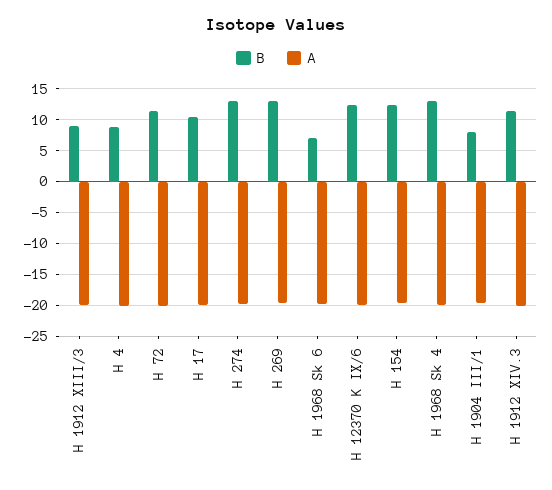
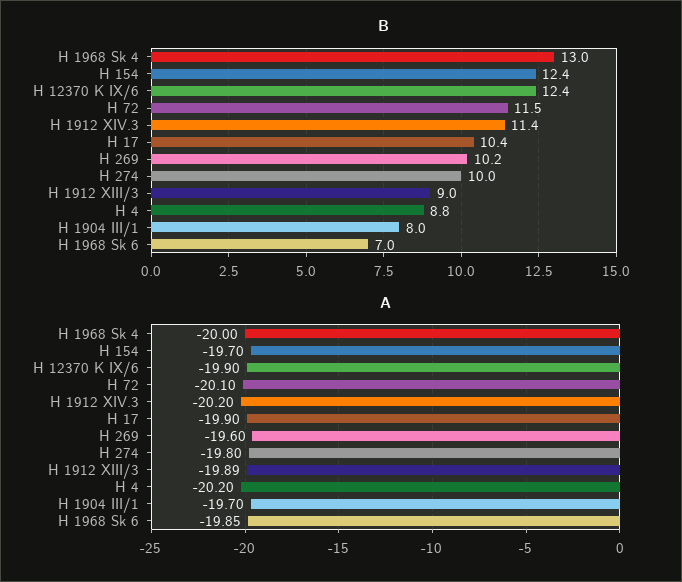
  {
    "B": {
      "H 1912 XIII/3": 9,
      "H 4": 8.8,
      "H 72": 11.5,
      "H 17": 10.4,
-     "H 274": 13,
+     "H 274": 10,
-     "H 269": 13,
+     "H 269": 10.2,
      "H 1968 Sk 6": 7,
      "H 12370 K IX/6": 12.4,
      "H 154": 12.4,
      "H 1968 Sk 4": 13,
      "H 1904 III/1": 8,
      "H 1912 XIV.3": 11.4
    },
    "A": {
      "H 1912 XIII/3": -19.89,
      "H 4": -20.2,
      "H 72": -20.1,
      "H 17": -19.9,
      "H 274": -19.8,
      "H 269": -19.6,
      "H 1968 Sk 6": -19.85,
      "H 12370 K IX/6": -19.9,
      "H 154": -19.7,
      "H 1968 Sk 4": -20,
      "H 1904 III/1": -19.7,
      "H 1912 XIV.3": -20.2
    }
  }

